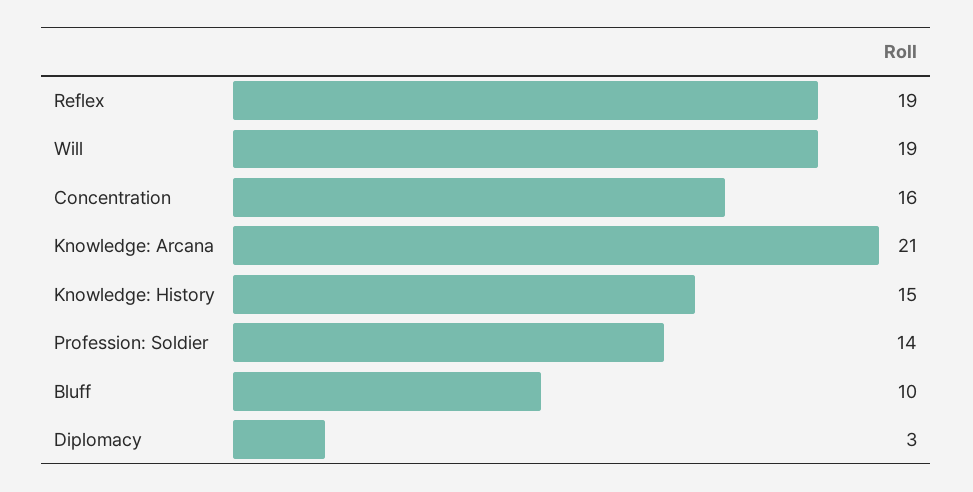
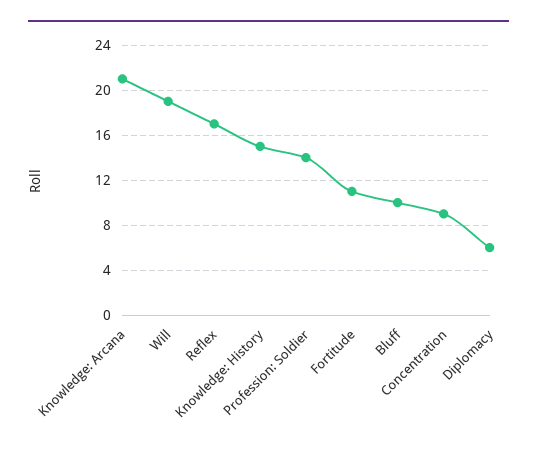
  {
-   "Reflex": 19,
+   "Reflex": 17,
    "Will": 19,
-   "Concentration": 16,
+   "Concentration": 9,
    "Knowledge: Arcana": 21,
    "Knowledge: History": 15,
    "Profession: Soldier": 14,
    "Bluff": 10,
-   "Diplomacy": 3
+   "Diplomacy": 6,
+   "Fortitude": 11
  }

